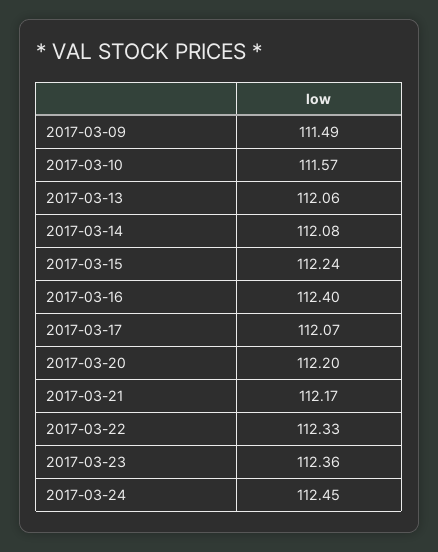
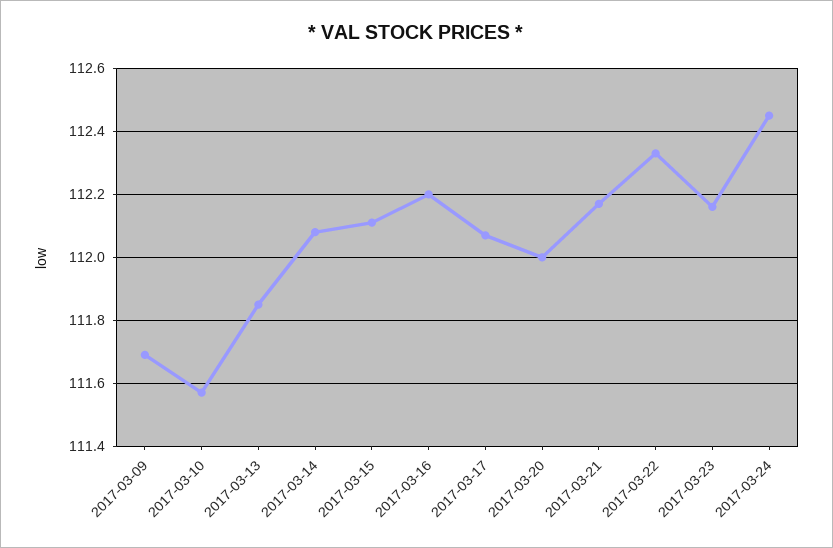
  {
-   "2017-03-09": 111.49,
+   "2017-03-09": 111.7,
    "2017-03-10": 111.57,
-   "2017-03-13": 112.06,
+   "2017-03-13": 111.85,
    "2017-03-14": 112.08,
-   "2017-03-15": 112.24,
+   "2017-03-15": 112.1,
-   "2017-03-16": 112.4,
+   "2017-03-16": 112.2,
    "2017-03-17": 112.07,
-   "2017-03-20": 112.2,
+   "2017-03-20": 112,
    "2017-03-21": 112.17,
    "2017-03-22": 112.33,
-   "2017-03-23": 112.36,
+   "2017-03-23": 112.15,
    "2017-03-24": 112.45
  }

